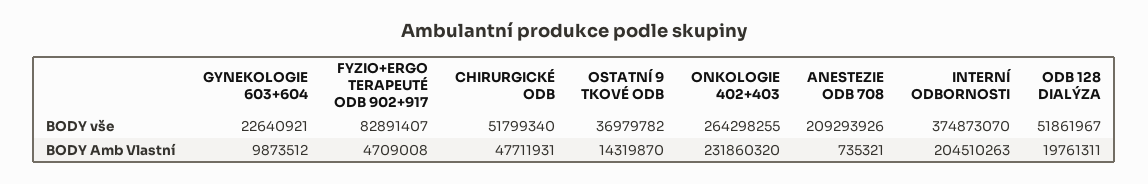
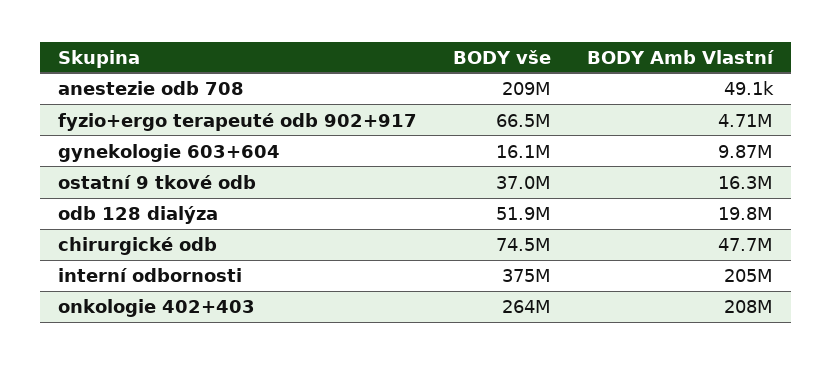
  {
    "GYNEKOLOGIE 603+604": {
-     "BODY vše": 22640921,
+     "BODY vše": 16100000,
      "BODY Amb Vlastní": 9873512
    },
    "FYZIO+ERGO TERAPEUTÉ ODB 902+917": {
-     "BODY vše": 82891407,
+     "BODY vše": 66500000,
      "BODY Amb Vlastní": 4709008
    },
    "CHIRURGICKÉ ODB": {
-     "BODY vše": 51799340,
+     "BODY vše": 74500000,
      "BODY Amb Vlastní": 47711931
    },
    "OSTATNÍ 9 TKOVÉ ODB": {
      "BODY vše": 36979782,
-     "BODY Amb Vlastní": 14319870
+     "BODY Amb Vlastní": 16300000
    },
    "ONKOLOGIE 402+403": {
      "BODY vše": 264298255,
-     "BODY Amb Vlastní": 231860320
+     "BODY Amb Vlastní": 208000000
    },
    "ANESTEZIE ODB 708": {
      "BODY vše": 209293926,
-     "BODY Amb Vlastní": 735321
+     "BODY Amb Vlastní": 49100
    },
    "INTERNÍ ODBORNOSTI": {
      "BODY vše": 374873070,
      "BODY Amb Vlastní": 204510263
    },
    "ODB 128 DIALÝZA": {
      "BODY vše": 51861967,
      "BODY Amb Vlastní": 19761311
    }
  }

